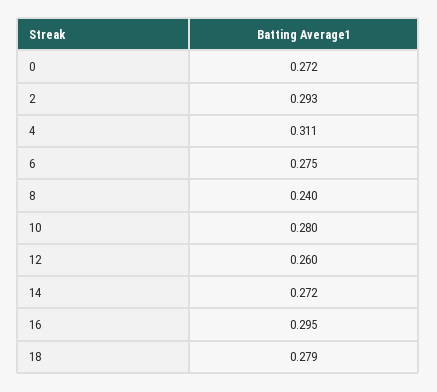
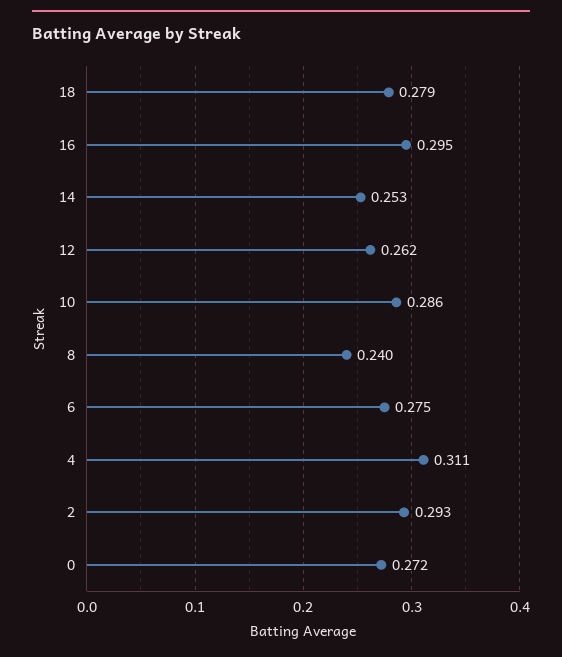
  {
    "0": 0.272,
    "2": 0.293,
    "4": 0.311,
    "6": 0.275,
    "8": 0.24,
-   "10": 0.28,
+   "10": 0.286,
-   "12": 0.26,
+   "12": 0.262,
-   "14": 0.272,
+   "14": 0.253,
    "16": 0.295,
    "18": 0.279
  }

